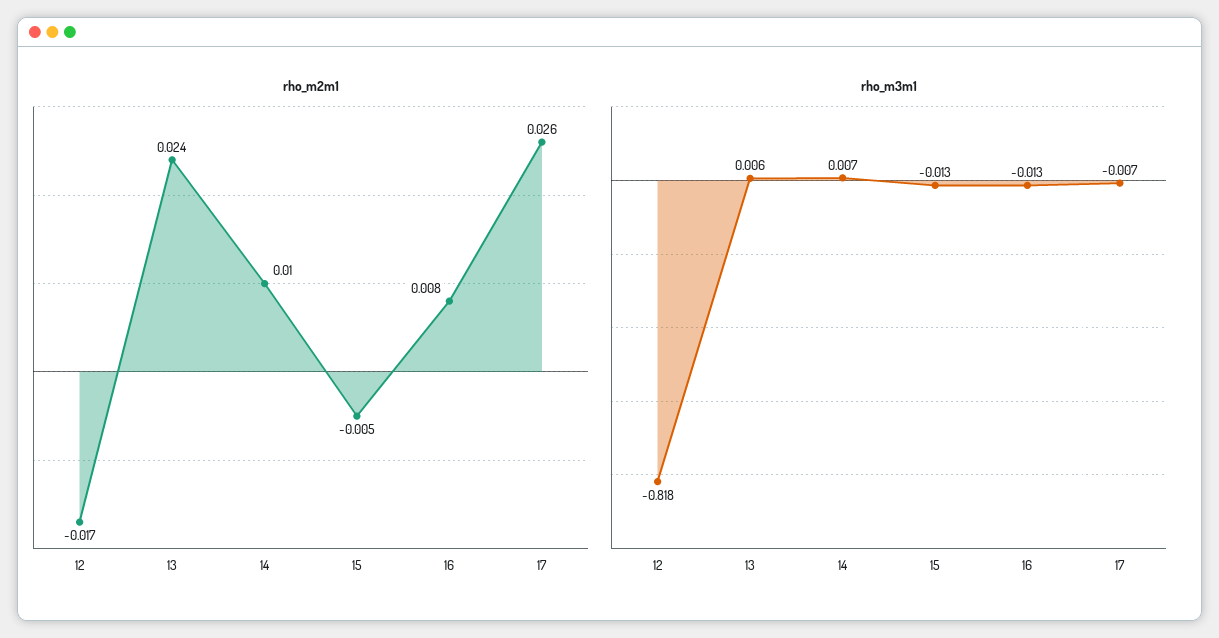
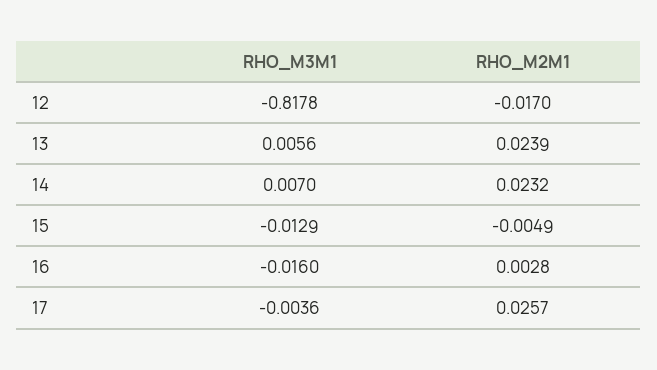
  {
    "rho_m2m1": {
      "12": -0.017,
      "13": 0.0239,
-     "14": 0.01,
+     "14": 0.0232,
      "15": -0.0049,
-     "16": 0.008,
+     "16": 0.0028,
      "17": 0.0257
    },
    "rho_m3m1": {
      "12": -0.8178,
      "13": 0.0056,
      "14": 0.007,
      "15": -0.0129,
-     "16": -0.013,
+     "16": -0.016,
-     "17": -0.007
+     "17": -0.0036
    }
  }

